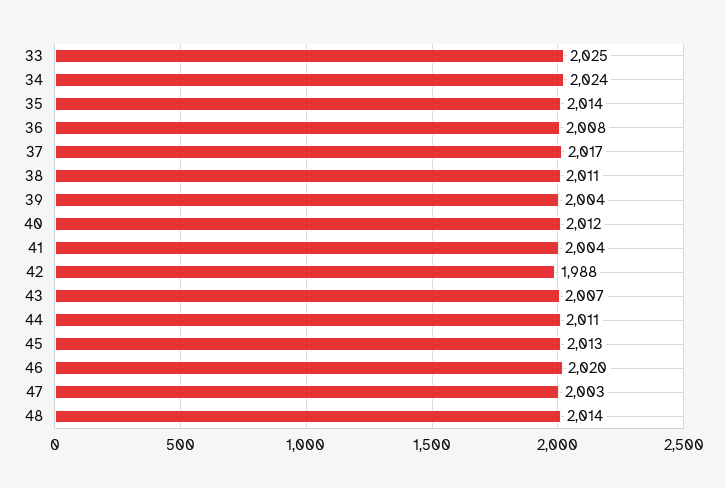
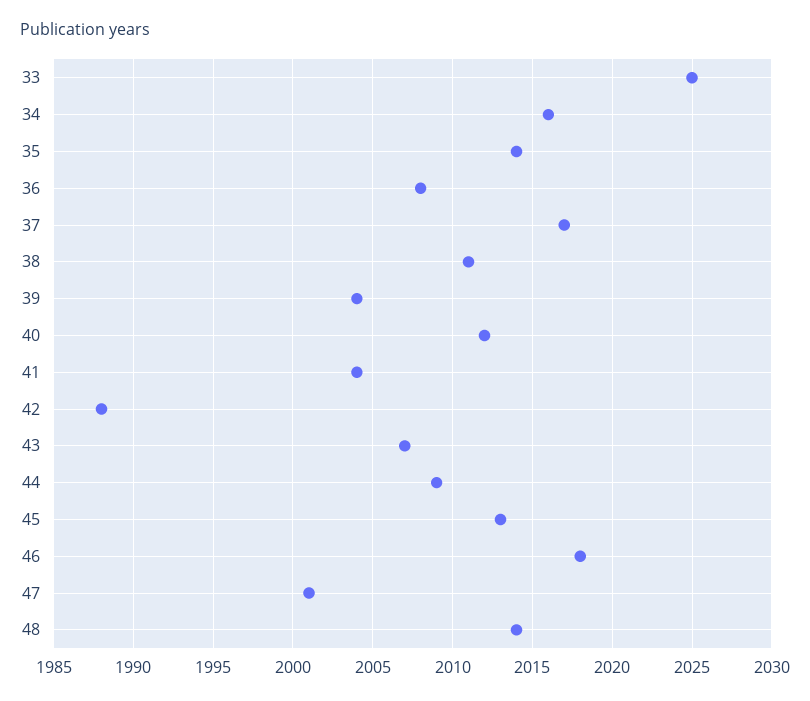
  {
    "33": 2025,
-   "34": 2024,
+   "34": 2016,
    "35": 2014,
    "36": 2008,
    "37": 2017,
    "38": 2011,
    "39": 2004,
    "40": 2012,
    "41": 2004,
    "42": 1988,
    "43": 2007,
-   "44": 2011,
+   "44": 2009,
    "45": 2013,
-   "46": 2020,
+   "46": 2018,
-   "47": 2003,
+   "47": 2001,
    "48": 2014
  }

